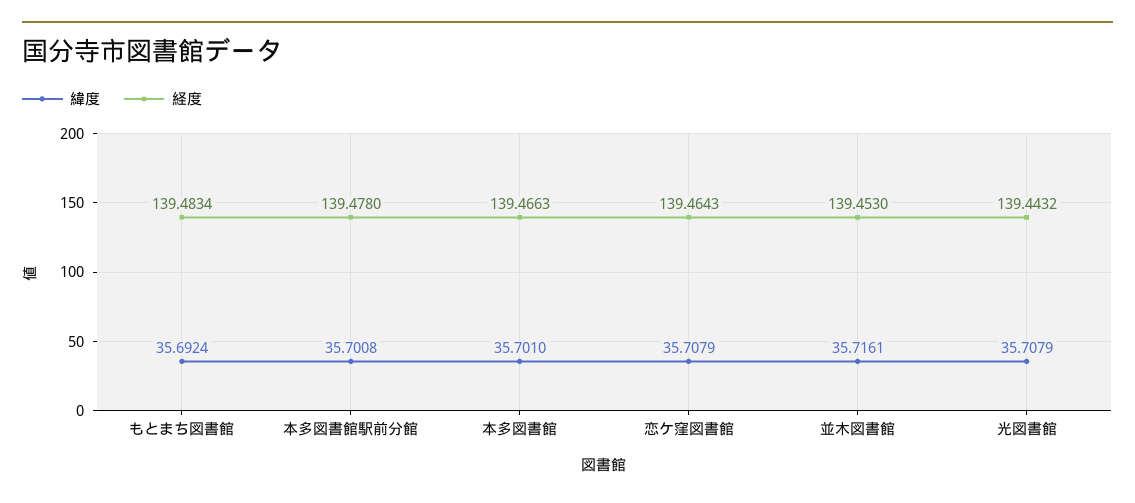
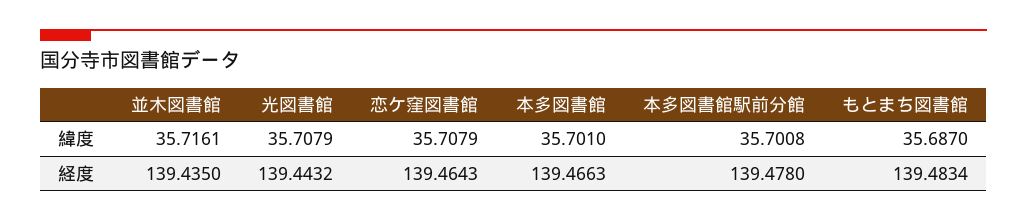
  {
    "緯度": {
-     "もとまち図書館": 35.6924,
+     "もとまち図書館": 35.687,
      "本多図書館駅前分館": 35.7008,
      "本多図書館": 35.701,
      "恋ケ窪図書館": 35.7079,
      "並木図書館": 35.7161,
      "光図書館": 35.7079
    },
    "経度": {
      "もとまち図書館": 139.4834,
      "本多図書館駅前分館": 139.478,
      "本多図書館": 139.4663,
      "恋ケ窪図書館": 139.4643,
-     "並木図書館": 139.453,
+     "並木図書館": 139.435,
      "光図書館": 139.4432
    }
  }

